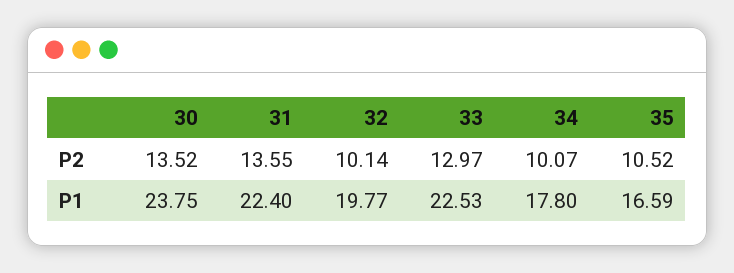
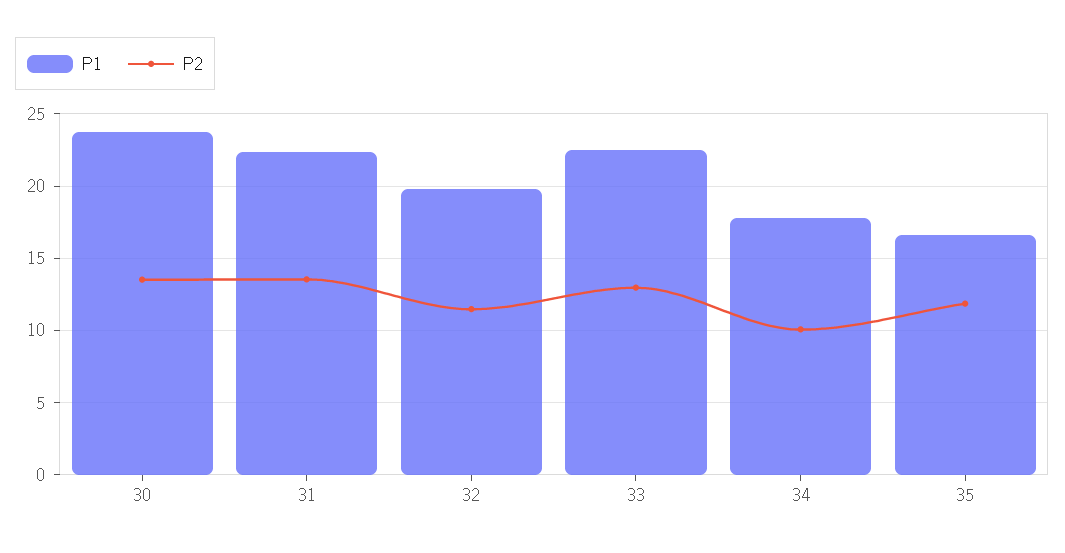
  {
    "P2": {
      "30": 13.52,
      "31": 13.55,
-     "32": 10.14,
+     "32": 11.5,
      "33": 12.97,
      "34": 10.07,
-     "35": 10.52
+     "35": 12
    },
    "P1": {
      "30": 23.75,
      "31": 22.4,
      "32": 19.77,
      "33": 22.53,
      "34": 17.8,
      "35": 16.59
    }
  }

